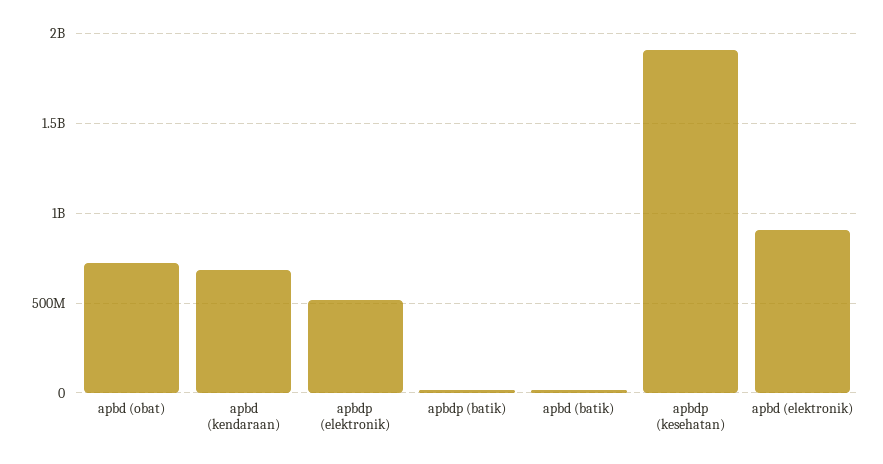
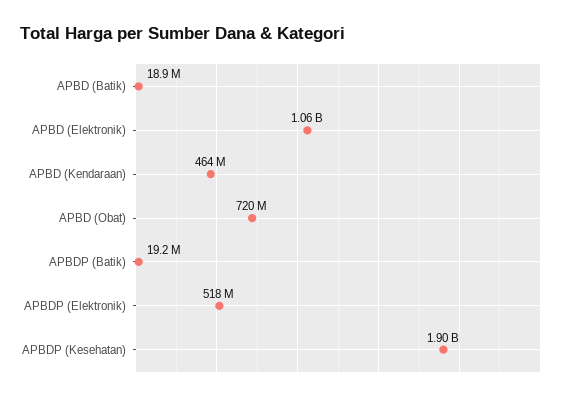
  {
    "apbd (obat)": 720000000,
-   "apbd (kendaraan)": 700000000,
+   "apbd (kendaraan)": 464000000,
    "apbdp (elektronik)": 518000000,
    "apbdp (batik)": 19200000,
    "apbd (batik)": 18900000,
    "apbdp (kesehatan)": 1900000000,
-   "apbd (elektronik)": 900000000
+   "apbd (elektronik)": 1060000000
  }

